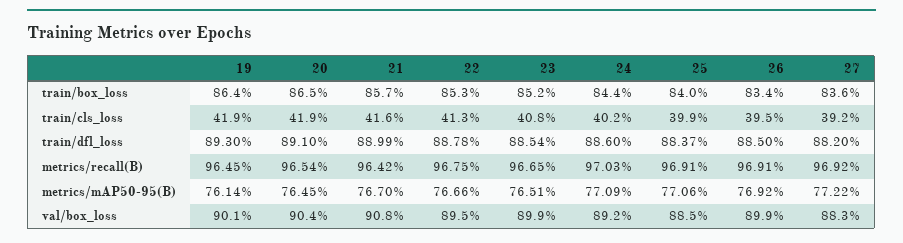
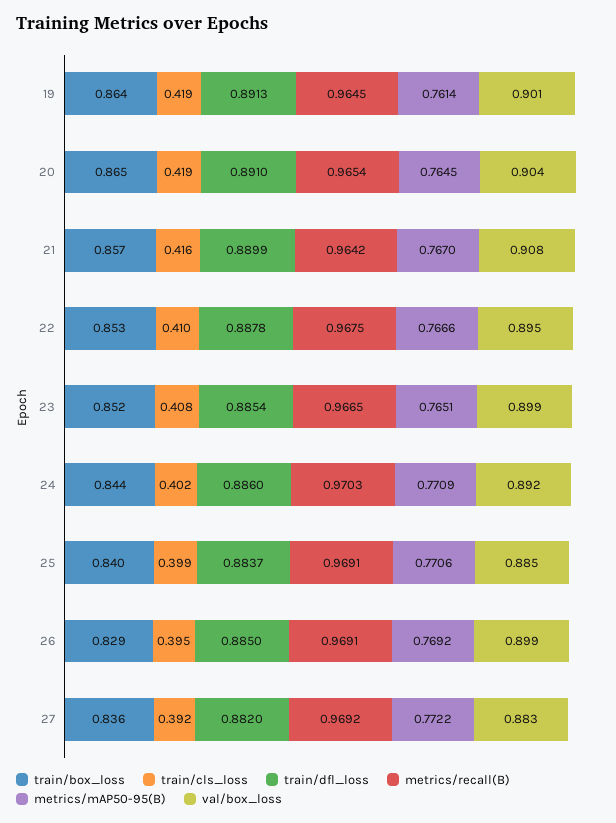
  {
    "train/box_loss": {
      "19": 0.864,
      "20": 0.865,
      "21": 0.857,
      "22": 0.853,
      "23": 0.852,
      "24": 0.844,
      "25": 0.84,
-     "26": 0.834,
+     "26": 0.829,
      "27": 0.836
    },
    "train/cls_loss": {
      "19": 0.419,
      "20": 0.419,
      "21": 0.416,
-     "22": 0.413,
+     "22": 0.41,
      "23": 0.408,
      "24": 0.402,
      "25": 0.399,
      "26": 0.395,
      "27": 0.392
    },
    "train/dfl_loss": {
-     "19": 0.893,
+     "19": 0.8913,
      "20": 0.891,
      "21": 0.8899,
      "22": 0.8878,
      "23": 0.8854,
      "24": 0.886,
      "25": 0.8837,
      "26": 0.885,
      "27": 0.882
    },
    "metrics/recall(B)": {
      "19": 0.9645,
      "20": 0.9654,
      "21": 0.9642,
      "22": 0.9675,
      "23": 0.9665,
      "24": 0.9703,
      "25": 0.9691,
      "26": 0.9691,
      "27": 0.9692
    },
    "metrics/mAP50-95(B)": {
      "19": 0.7614,
      "20": 0.7645,
      "21": 0.767,
      "22": 0.7666,
      "23": 0.7651,
      "24": 0.7709,
      "25": 0.7706,
      "26": 0.7692,
      "27": 0.7722
    },
    "val/box_loss": {
      "19": 0.901,
      "20": 0.904,
      "21": 0.908,
      "22": 0.895,
      "23": 0.899,
      "24": 0.892,
      "25": 0.885,
      "26": 0.899,
      "27": 0.883
    }
  }

